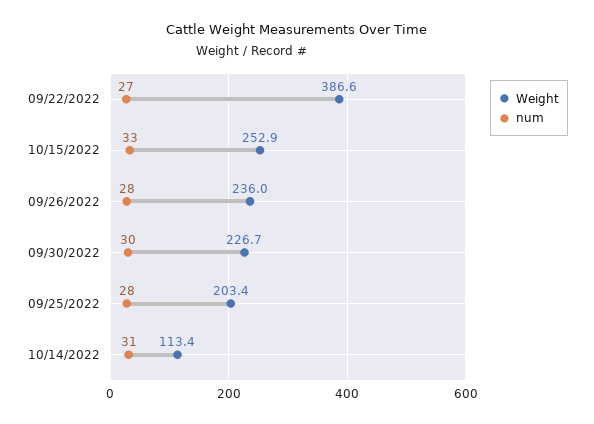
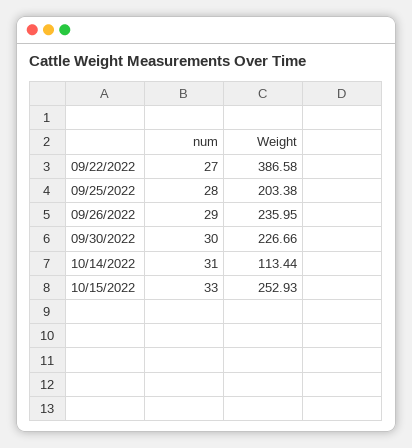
  {
    "Weight": {
      "09/22/2022": 386.58,
      "10/15/2022": 252.93,
      "09/26/2022": 235.95,
      "09/30/2022": 226.66,
      "09/25/2022": 203.38,
      "10/14/2022": 113.44
    },
    "num": {
      "09/22/2022": 27,
      "10/15/2022": 33,
-     "09/26/2022": 28,
+     "09/26/2022": 29,
      "09/30/2022": 30,
      "09/25/2022": 28,
      "10/14/2022": 31
    }
  }

